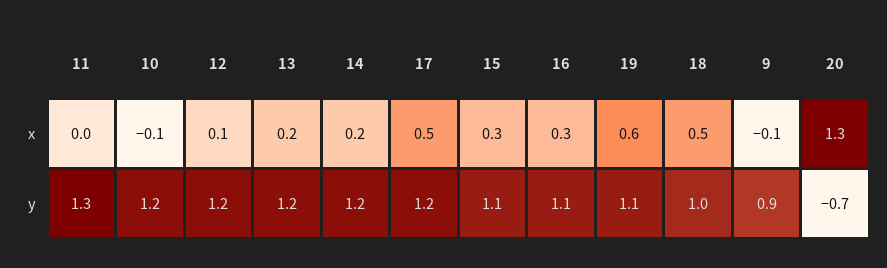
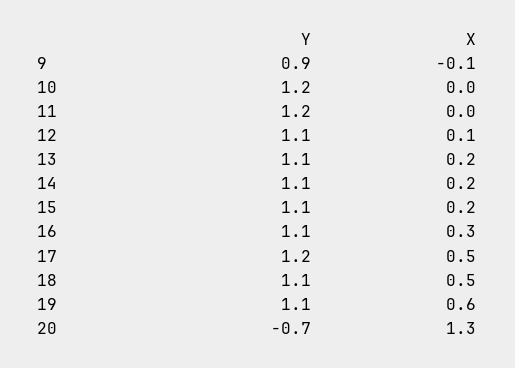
  {
    "11": {
      "x": 0,
-     "y": 1.3
+     "y": 1.2
    },
    "10": {
-     "x": -0.1,
+     "x": 0,
      "y": 1.2
    },
    "12": {
      "x": 0.1,
-     "y": 1.2
+     "y": 1.1
    },
    "13": {
      "x": 0.2,
-     "y": 1.2
+     "y": 1.1
    },
    "14": {
      "x": 0.2,
-     "y": 1.2
+     "y": 1.1
    },
    "17": {
      "x": 0.5,
      "y": 1.2
    },
    "15": {
-     "x": 0.3,
+     "x": 0.2,
      "y": 1.1
    },
    "16": {
      "x": 0.3,
      "y": 1.1
    },
    "19": {
      "x": 0.6,
      "y": 1.1
    },
    "18": {
      "x": 0.5,
-     "y": 1
+     "y": 1.1
    },
    "9": {
      "x": -0.1,
      "y": 0.9
    },
    "20": {
      "x": 1.3,
      "y": -0.7
    }
  }

